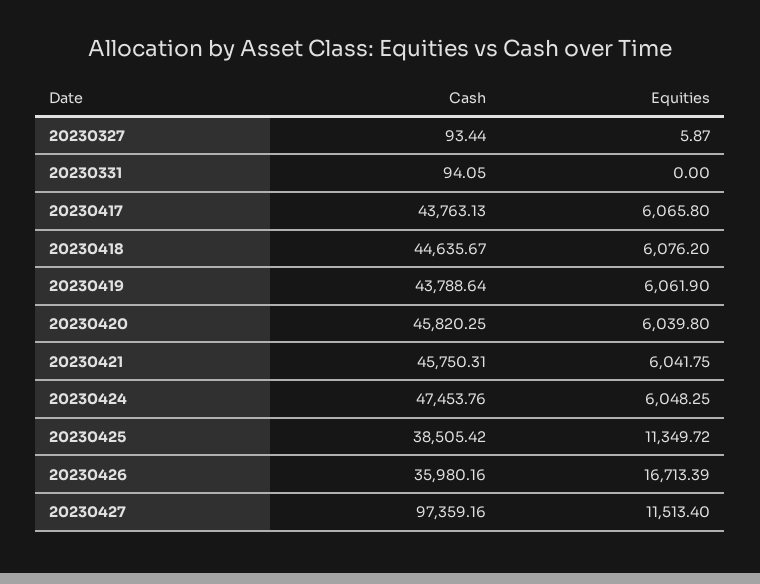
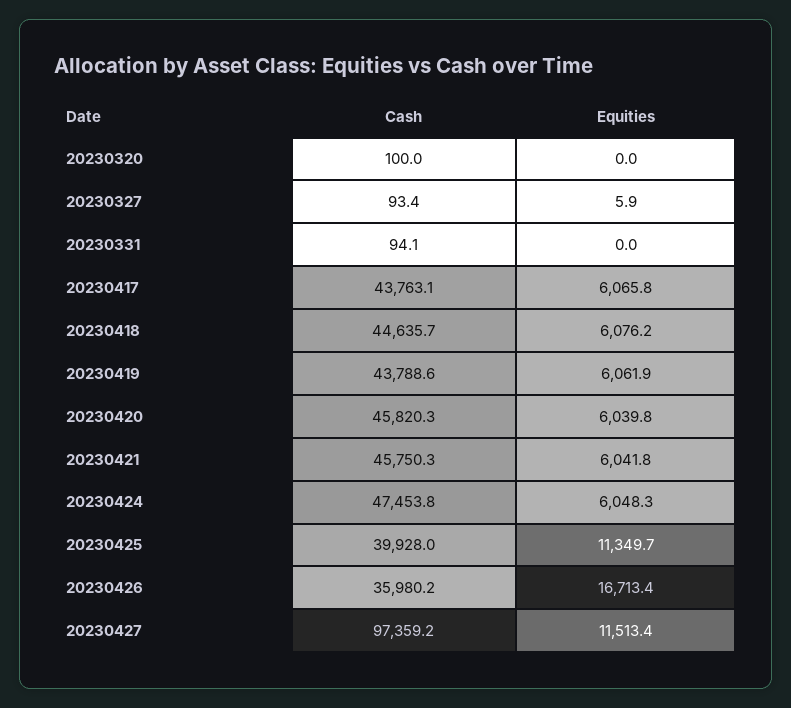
  {
    "Cash": {
      "20230327": 93.44,
      "20230331": 94.05,
      "20230417": 43763.13,
      "20230418": 44635.67,
      "20230419": 43788.64,
      "20230420": 45820.25,
      "20230421": 45750.31,
      "20230424": 47453.76,
-     "20230425": 38505.42,
+     "20230425": 39928,
      "20230426": 35980.16,
-     "20230427": 97359.16
+     "20230427": 97359.16,
+     "20230320": 100
    },
    "Equities": {
      "20230327": 5.87,
      "20230331": 0,
      "20230417": 6065.8,
      "20230418": 6076.2,
      "20230419": 6061.9,
      "20230420": 6039.8,
      "20230421": 6041.75,
      "20230424": 6048.25,
      "20230425": 11349.72,
      "20230426": 16713.39,
-     "20230427": 11513.4
+     "20230427": 11513.4,
+     "20230320": 0
    }
  }

